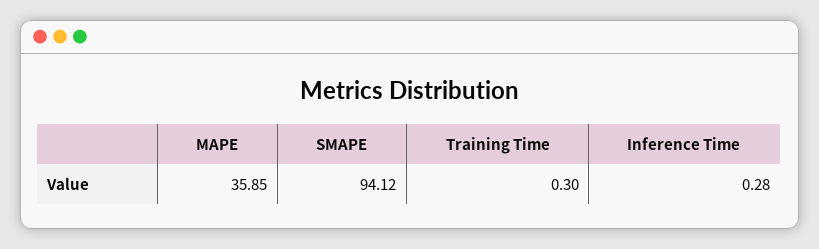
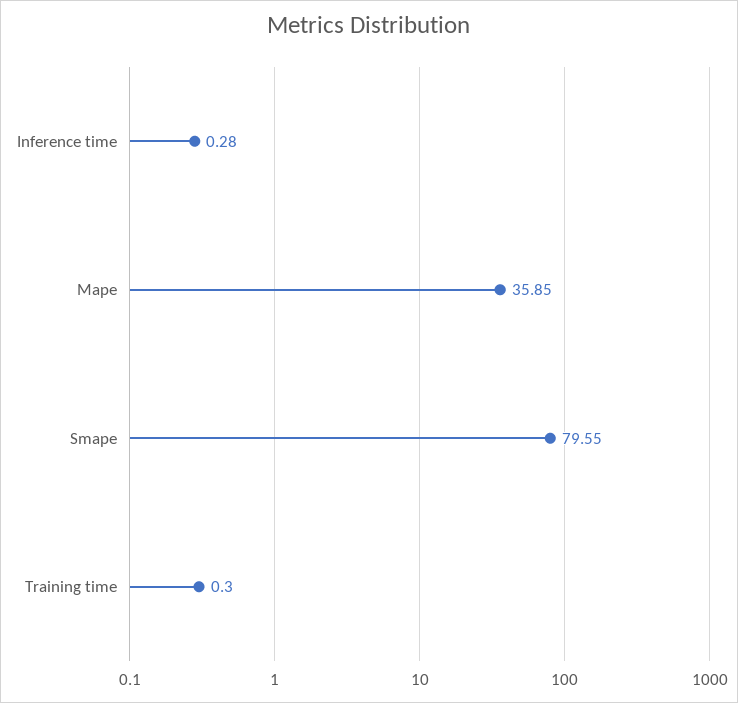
  {
    "MAPE": 35.85,
-   "SMAPE": 94.12,
+   "SMAPE": 79.55,
    "Training Time": 0.3,
    "Inference Time": 0.28
  }

